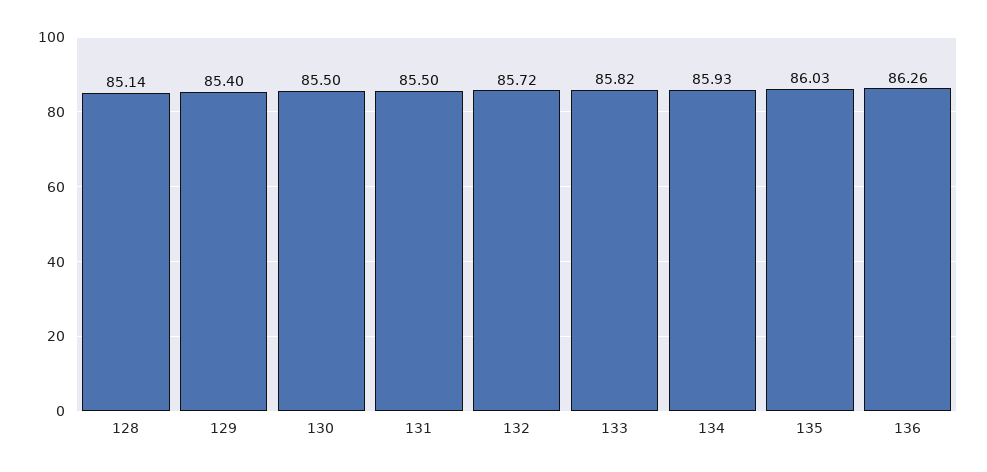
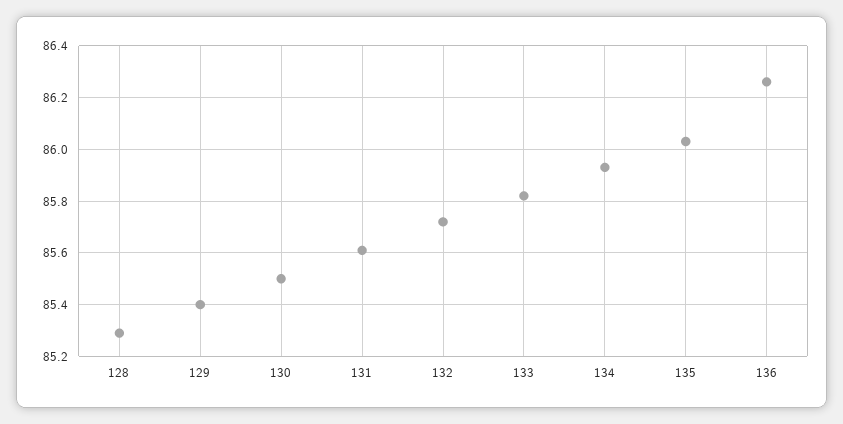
  {
-   "128": 85.14,
+   "128": 85.3,
    "129": 85.4,
    "130": 85.5,
-   "131": 85.5,
+   "131": 85.6,
    "132": 85.72,
    "133": 85.82,
    "134": 85.93,
    "135": 86.03,
    "136": 86.26
  }

